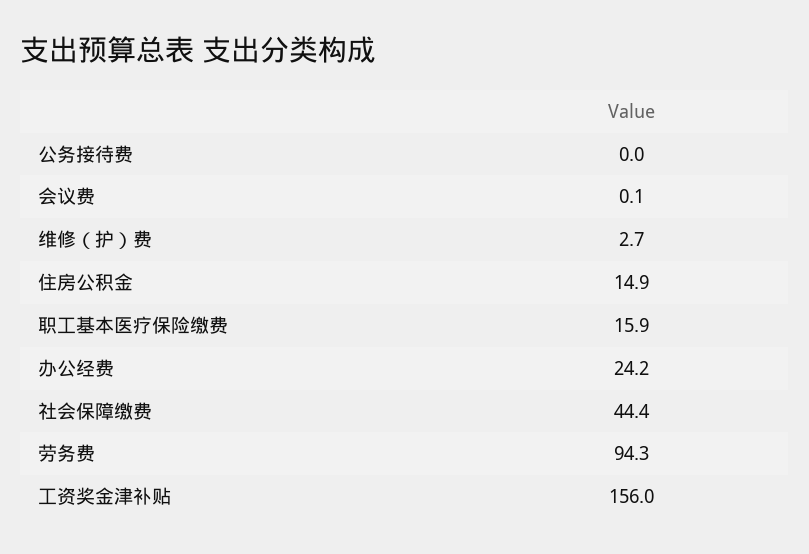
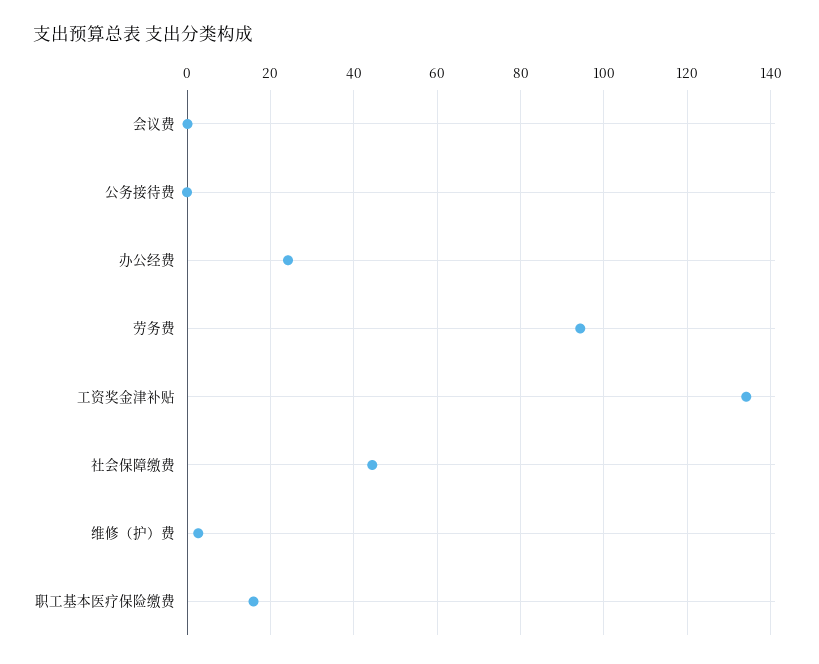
  {
    "公务接待费": 0,
    "会议费": 0.1,
    "维修（护）费": 2.7,
-   "住房公积金": 14.9,
    "职工基本医疗保险缴费": 15.9,
    "办公经费": 24.2,
    "社会保障缴费": 44.4,
    "劳务费": 94.3,
-   "工资奖金津补贴": 156
+   "工资奖金津补贴": 134
  }

